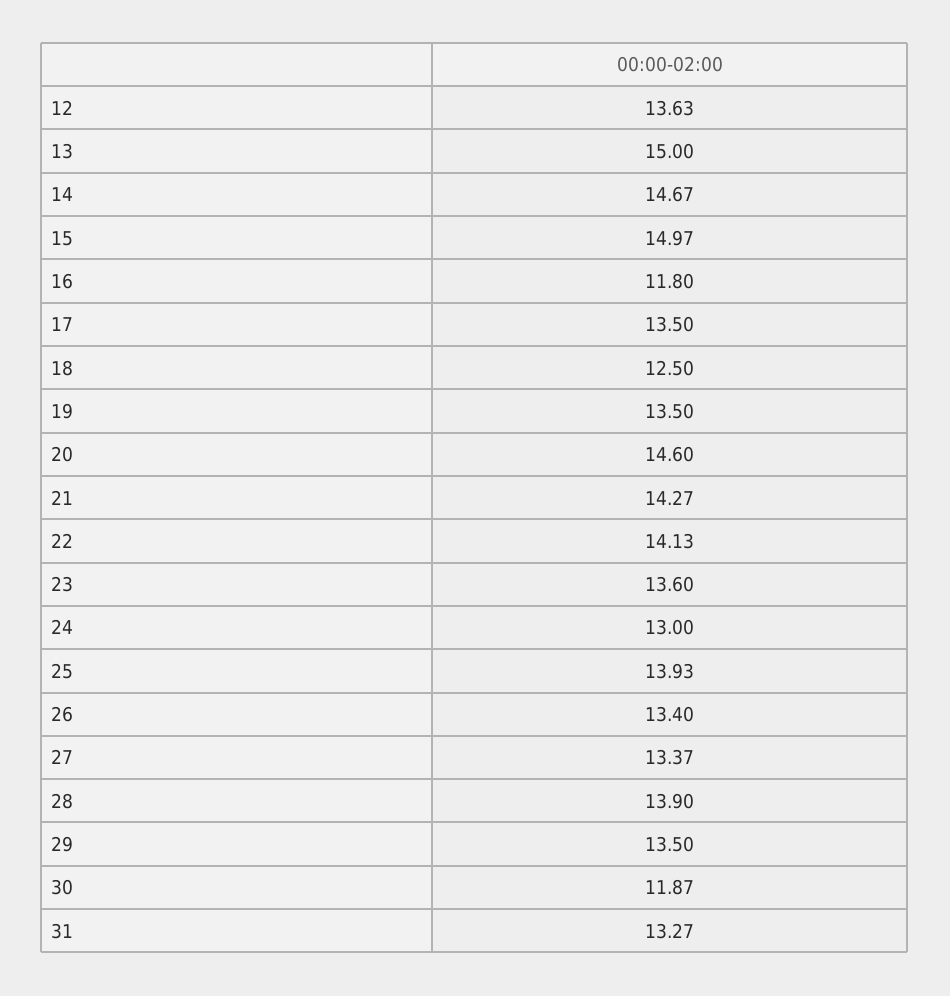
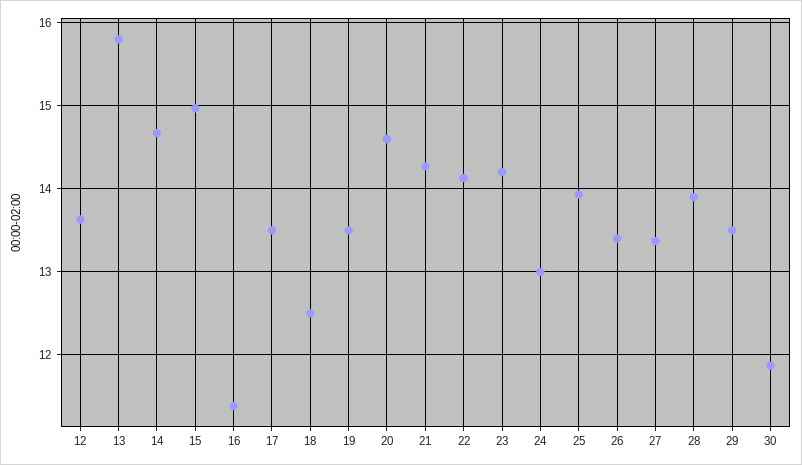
  {
    "12": 13.63,
-   "13": 15,
+   "13": 15.8,
    "14": 14.67,
    "15": 14.97,
-   "16": 11.8,
+   "16": 11.4,
    "17": 13.5,
    "18": 12.5,
    "19": 13.5,
    "20": 14.6,
    "21": 14.27,
    "22": 14.13,
-   "23": 13.6,
+   "23": 14.2,
    "24": 13,
    "25": 13.93,
    "26": 13.4,
    "27": 13.37,
    "28": 13.9,
    "29": 13.5,
-   "30": 11.87,
+   "30": 11.87
-   "31": 13.27
  }

